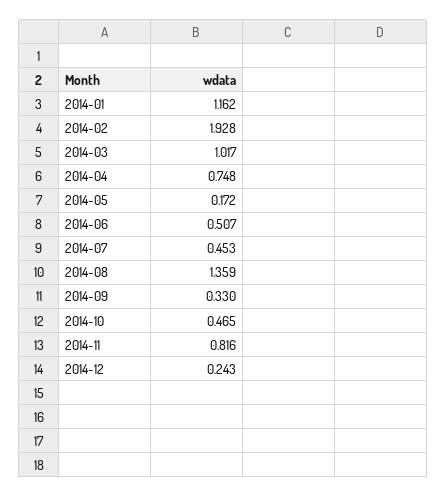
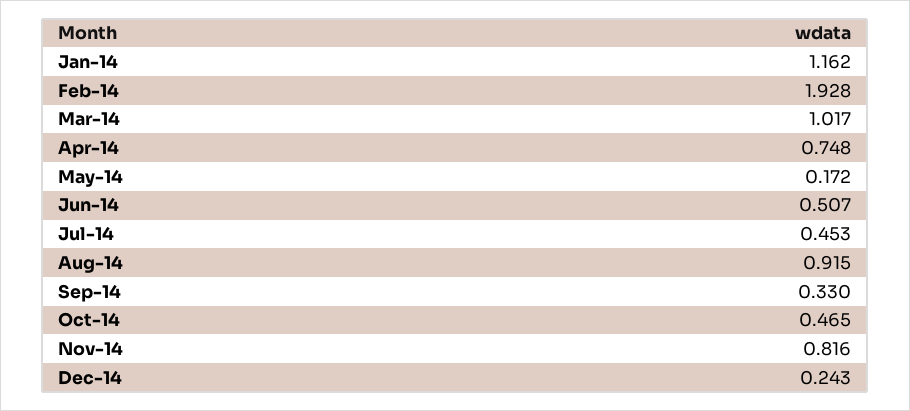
  {
    "2014-01": 1.162,
    "2014-02": 1.928,
    "2014-03": 1.017,
    "2014-04": 0.748,
    "2014-05": 0.172,
    "2014-06": 0.507,
    "2014-07": 0.453,
-   "2014-08": 1.359,
+   "2014-08": 0.915,
    "2014-09": 0.33,
    "2014-10": 0.465,
    "2014-11": 0.816,
    "2014-12": 0.243
  }

